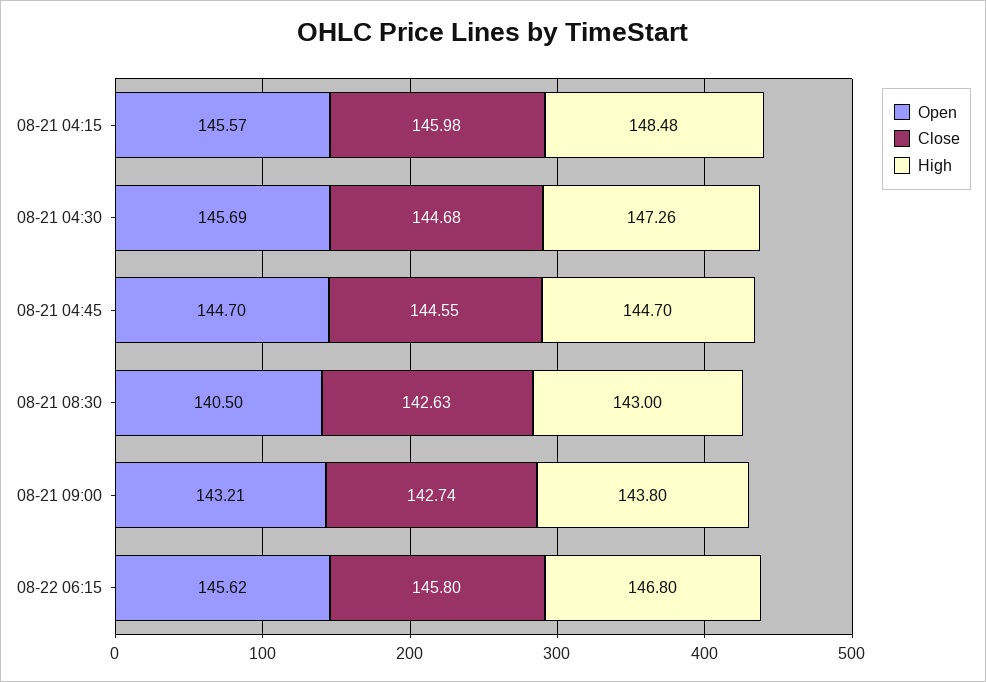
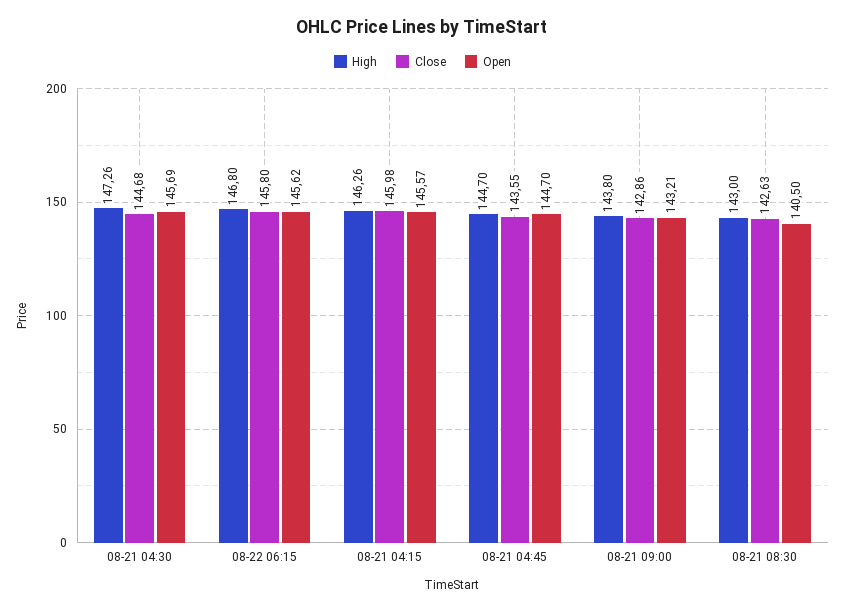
  {
    "Open": {
      "08-21 04:15": 145.57,
      "08-21 04:30": 145.69,
      "08-21 04:45": 144.7,
      "08-21 08:30": 140.5,
      "08-21 09:00": 143.21,
      "08-22 06:15": 145.62
    },
    "Close": {
      "08-21 04:15": 145.98,
      "08-21 04:30": 144.68,
-     "08-21 04:45": 144.55,
+     "08-21 04:45": 143.55,
      "08-21 08:30": 142.63,
-     "08-21 09:00": 142.74,
+     "08-21 09:00": 142.86,
      "08-22 06:15": 145.8
    },
    "High": {
-     "08-21 04:15": 148.48,
+     "08-21 04:15": 146.26,
      "08-21 04:30": 147.26,
      "08-21 04:45": 144.7,
      "08-21 08:30": 143,
      "08-21 09:00": 143.8,
      "08-22 06:15": 146.8
    }
  }

